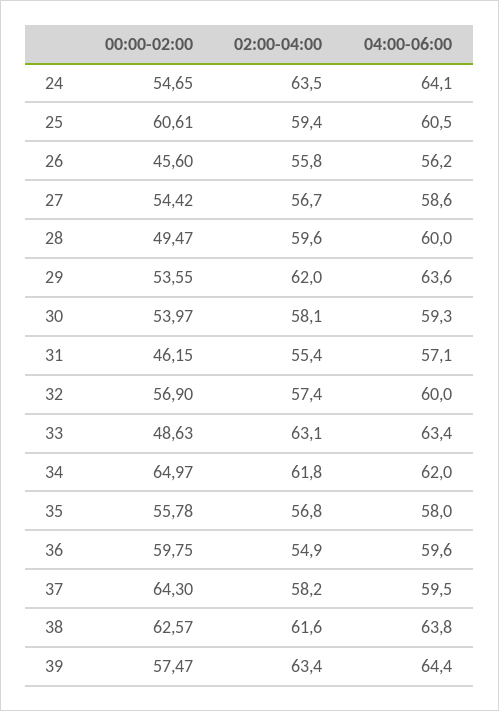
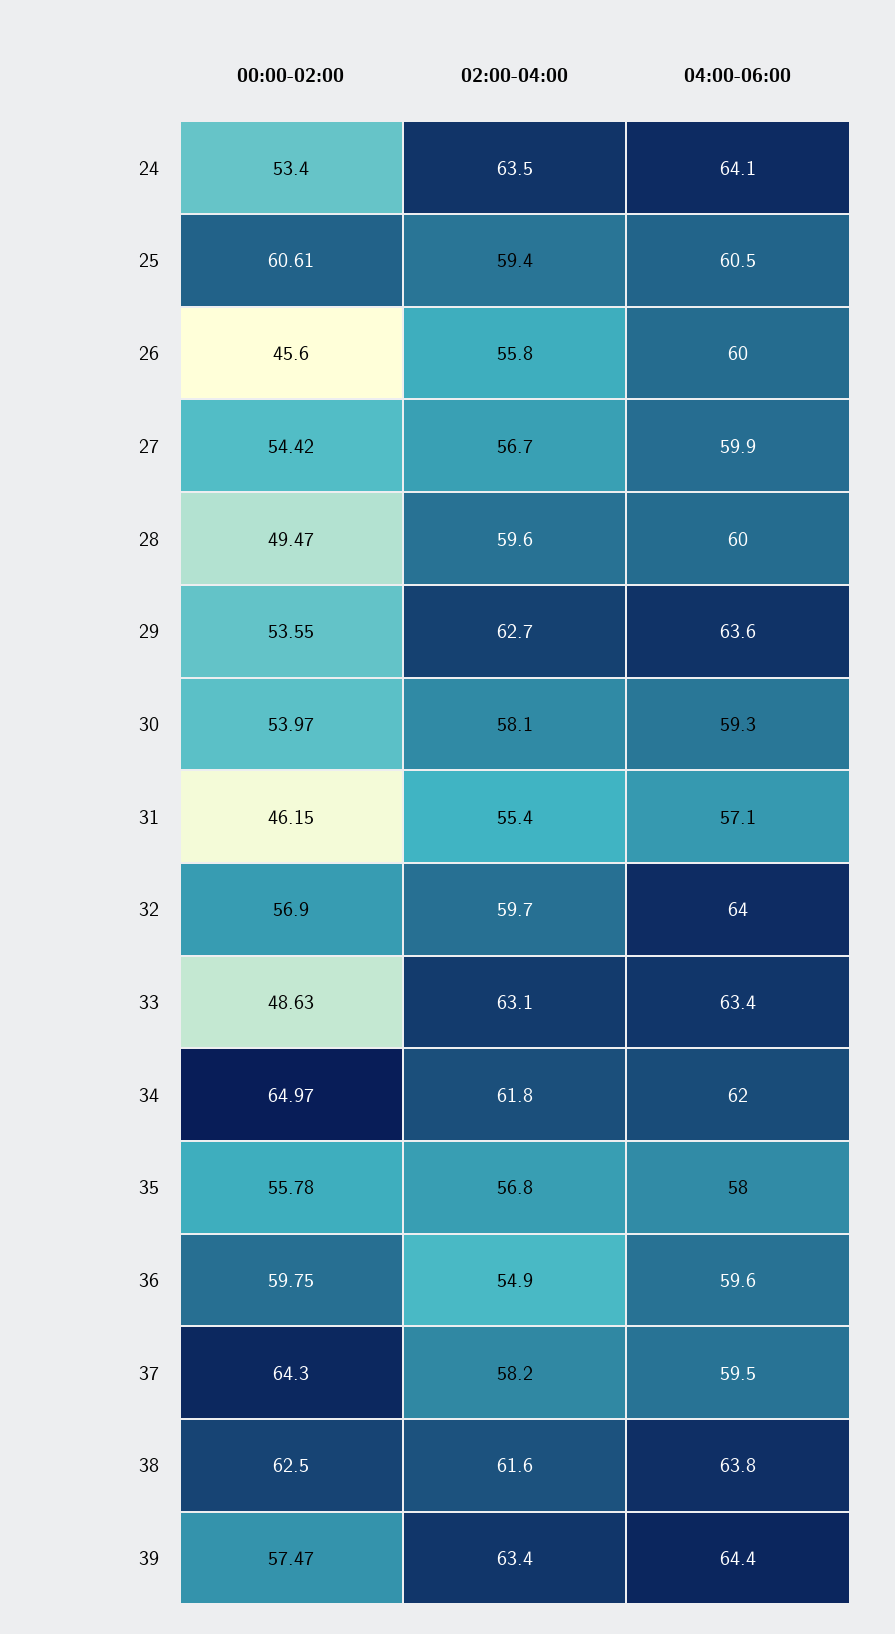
  {
    "00:00-02:00": {
-     "24": 54.65,
+     "24": 53.4,
      "25": 60.61,
      "26": 45.6,
      "27": 54.42,
      "28": 49.47,
      "29": 53.55,
      "30": 53.97,
      "31": 46.15,
      "32": 56.9,
      "33": 48.63,
      "34": 64.97,
      "35": 55.78,
      "36": 59.75,
      "37": 64.3,
-     "38": 62.57,
+     "38": 62.5,
      "39": 57.47
    },
    "02:00-04:00": {
      "24": 63.5,
      "25": 59.4,
      "26": 55.8,
      "27": 56.7,
      "28": 59.6,
-     "29": 62,
+     "29": 62.7,
      "30": 58.1,
      "31": 55.4,
-     "32": 57.4,
+     "32": 59.7,
      "33": 63.1,
      "34": 61.8,
      "35": 56.8,
      "36": 54.9,
      "37": 58.2,
      "38": 61.6,
      "39": 63.4
    },
    "04:00-06:00": {
      "24": 64.1,
      "25": 60.5,
-     "26": 56.2,
+     "26": 60,
-     "27": 58.6,
+     "27": 59.9,
      "28": 60,
      "29": 63.6,
      "30": 59.3,
      "31": 57.1,
-     "32": 60,
+     "32": 64,
      "33": 63.4,
      "34": 62,
      "35": 58,
      "36": 59.6,
      "37": 59.5,
      "38": 63.8,
      "39": 64.4
    }
  }

